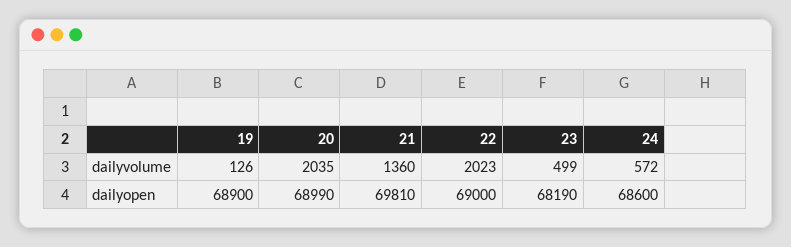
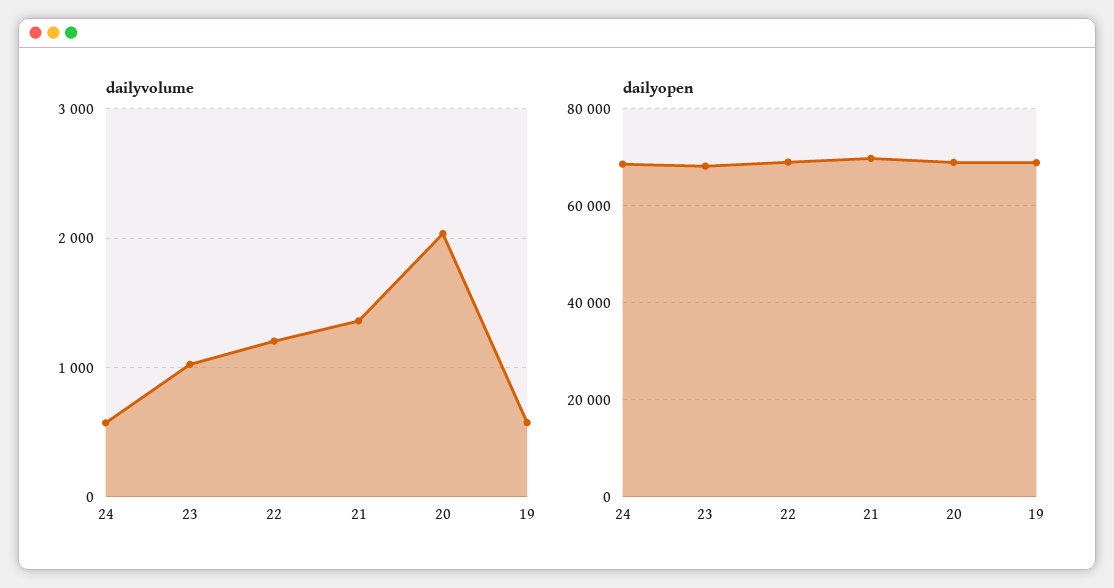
  {
    "dailyvolume": {
-     "19": 126,
+     "19": 600,
      "20": 2035,
      "21": 1360,
-     "22": 2023,
+     "22": 1200,
-     "23": 499,
+     "23": 1000,
      "24": 572
    },
    "dailyopen": {
      "19": 68900,
      "20": 68990,
      "21": 69810,
      "22": 69000,
      "23": 68190,
      "24": 68600
    }
  }

